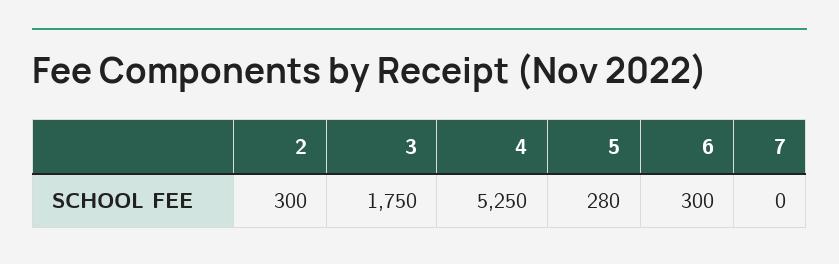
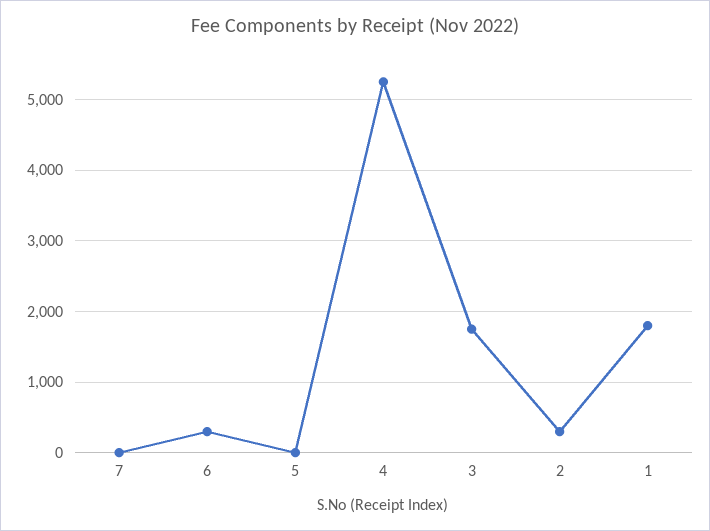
  {
    "2": 300,
    "3": 1750,
    "4": 5250,
-   "5": 280,
+   "5": 0,
    "6": 300,
-   "7": 0
+   "7": 0,
+   "1": 1800
  }

